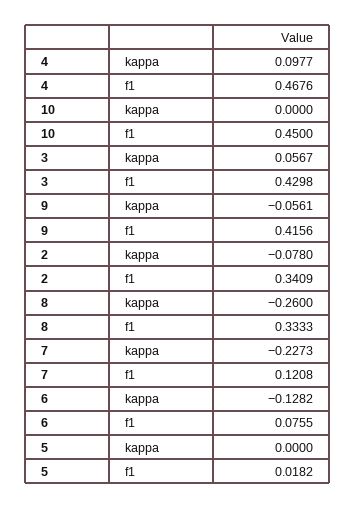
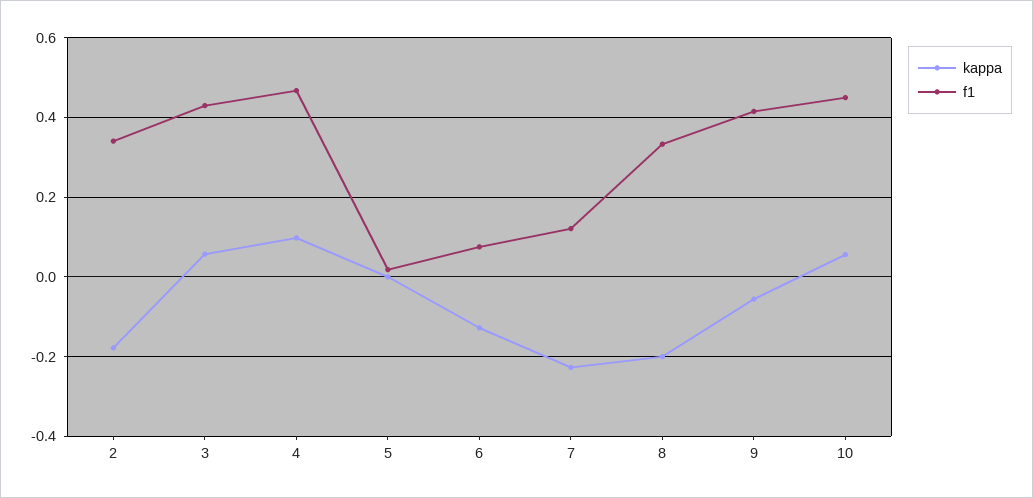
  {
    "kappa": {
      "4": 0.0977,
-     "10": 0,
+     "10": 0.06,
      "3": 0.0567,
      "9": -0.0561,
-     "2": -0.078,
+     "2": -0.18,
-     "8": -0.26,
+     "8": -0.2,
      "7": -0.2273,
      "6": -0.1282,
      "5": 0
    },
    "f1": {
      "4": 0.4676,
      "10": 0.45,
      "3": 0.4298,
      "9": 0.4156,
      "2": 0.3409,
      "8": 0.3333,
      "7": 0.1208,
      "6": 0.0755,
      "5": 0.0182
    }
  }

